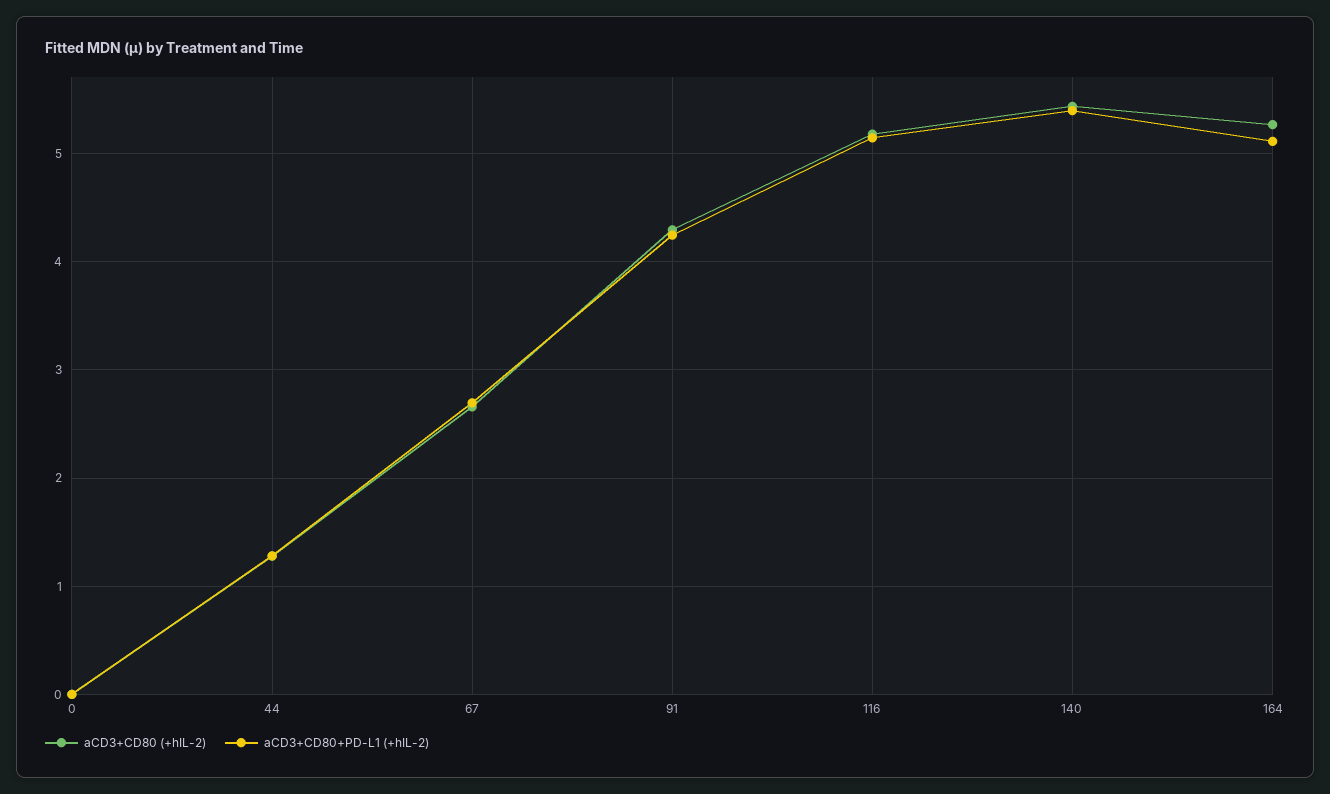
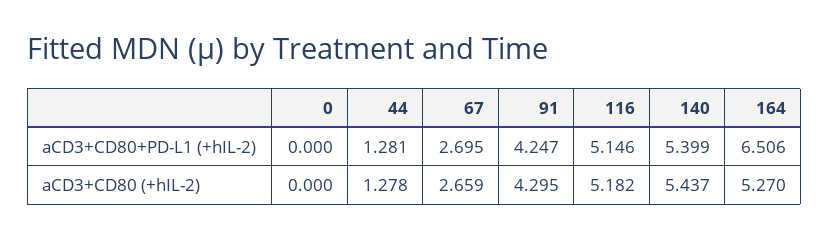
  {
    "aCD3+CD80 (+hIL-2)": {
      "0": 0,
      "44": 1.278,
      "67": 2.659,
      "91": 4.295,
      "116": 5.182,
      "140": 5.437,
      "164": 5.27
    },
    "aCD3+CD80+PD-L1 (+hIL-2)": {
      "0": 0,
      "44": 1.281,
      "67": 2.695,
      "91": 4.247,
      "116": 5.146,
      "140": 5.399,
-     "164": 5.1
+     "164": 6.506
    }
  }

